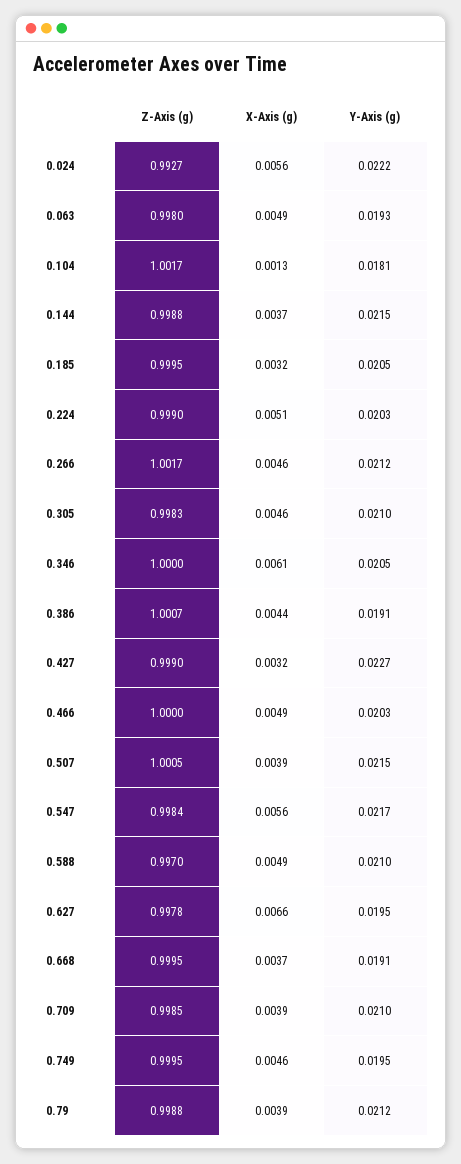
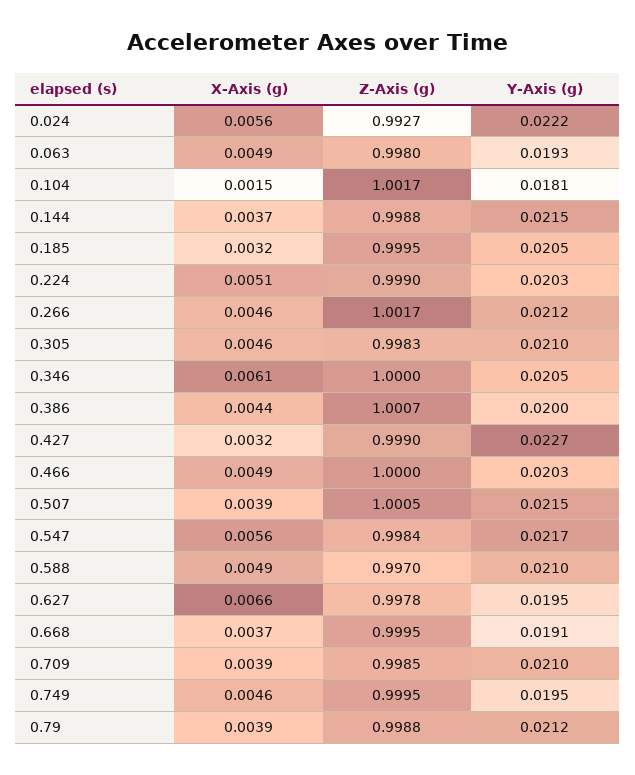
  {
    "Z-Axis (g)": {
      "0.024": 0.9927,
      "0.063": 0.998,
      "0.104": 1.0017,
      "0.144": 0.9988,
      "0.185": 0.9995,
      "0.224": 0.999,
      "0.266": 1.0017,
      "0.305": 0.9983,
      "0.346": 1,
      "0.386": 1.0007,
      "0.427": 0.999,
      "0.466": 1,
      "0.507": 1.0005,
      "0.547": 0.9984,
      "0.588": 0.997,
      "0.627": 0.9978,
      "0.668": 0.9995,
      "0.709": 0.9985,
      "0.749": 0.9995,
      "0.79": 0.9988
    },
    "X-Axis (g)": {
      "0.024": 0.0056,
      "0.063": 0.0049,
-     "0.104": 0.0013,
+     "0.104": 0.0015,
      "0.144": 0.0037,
      "0.185": 0.0032,
      "0.224": 0.0051,
      "0.266": 0.0046,
      "0.305": 0.0046,
      "0.346": 0.0061,
      "0.386": 0.0044,
      "0.427": 0.0032,
      "0.466": 0.0049,
      "0.507": 0.0039,
      "0.547": 0.0056,
      "0.588": 0.0049,
      "0.627": 0.0066,
      "0.668": 0.0037,
      "0.709": 0.0039,
      "0.749": 0.0046,
      "0.79": 0.0039
    },
    "Y-Axis (g)": {
      "0.024": 0.0222,
      "0.063": 0.0193,
      "0.104": 0.0181,
      "0.144": 0.0215,
      "0.185": 0.0205,
      "0.224": 0.0203,
      "0.266": 0.0212,
      "0.305": 0.021,
      "0.346": 0.0205,
-     "0.386": 0.0191,
+     "0.386": 0.02,
      "0.427": 0.0227,
      "0.466": 0.0203,
      "0.507": 0.0215,
      "0.547": 0.0217,
      "0.588": 0.021,
      "0.627": 0.0195,
      "0.668": 0.0191,
      "0.709": 0.021,
      "0.749": 0.0195,
      "0.79": 0.0212
    }
  }

